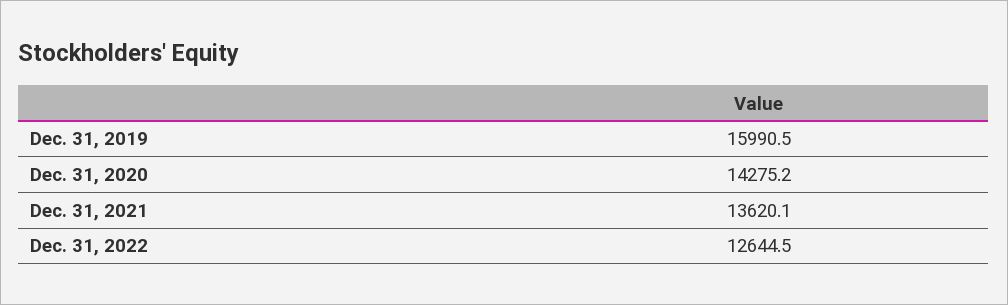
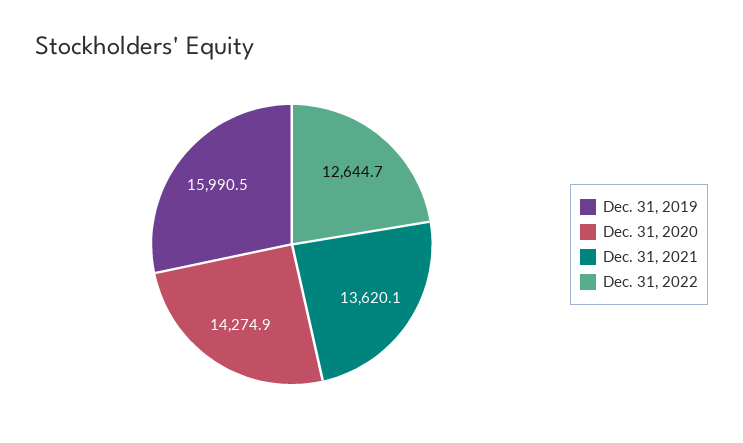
  {
    "Dec. 31, 2019": 15990.5,
-   "Dec. 31, 2020": 14275.2,
+   "Dec. 31, 2020": 14274.9,
    "Dec. 31, 2021": 13620.1,
-   "Dec. 31, 2022": 12644.5
+   "Dec. 31, 2022": 12644.7
  }

